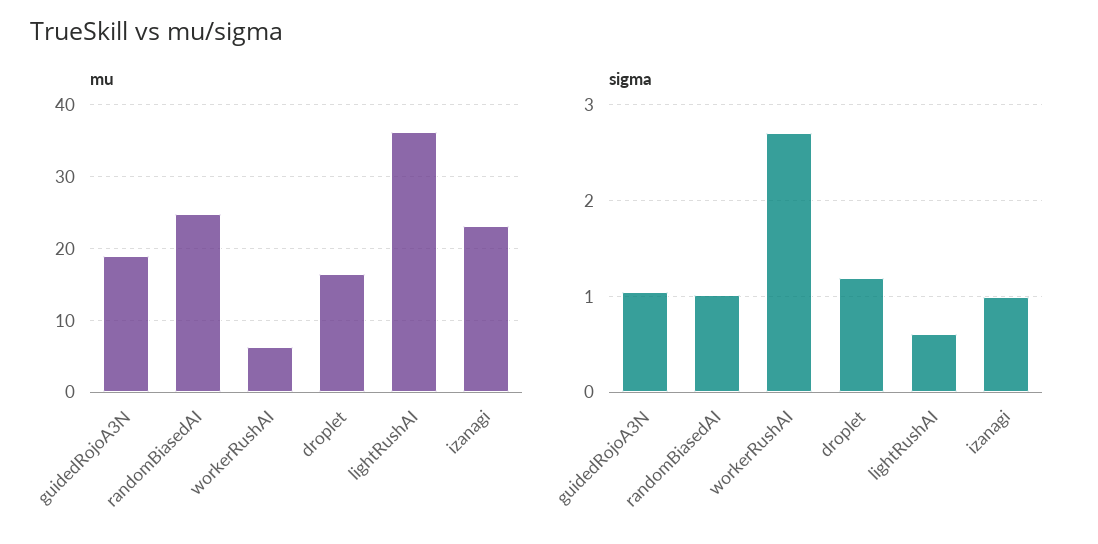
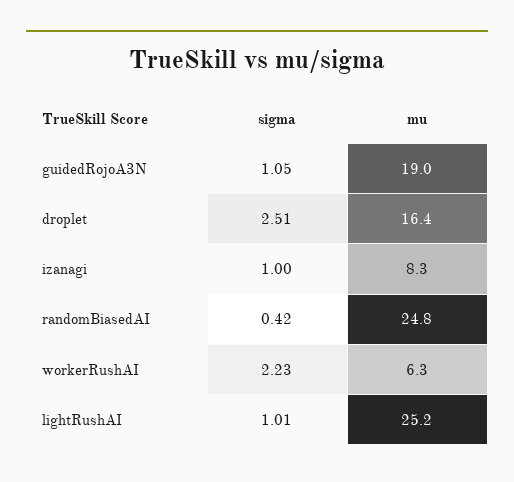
  {
    "mu": {
      "guidedRojoA3N": 19,
      "randomBiasedAI": 24.8,
      "workerRushAI": 6.3,
      "droplet": 16.4,
-     "lightRushAI": 36,
+     "lightRushAI": 25.2,
-     "izanagi": 23
+     "izanagi": 8.3
    },
    "sigma": {
      "guidedRojoA3N": 1.05,
-     "randomBiasedAI": 1,
+     "randomBiasedAI": 0.42,
-     "workerRushAI": 2.7,
+     "workerRushAI": 2.23,
-     "droplet": 1.2,
+     "droplet": 2.51,
-     "lightRushAI": 0.6,
+     "lightRushAI": 1.01,
      "izanagi": 1
    }
  }

